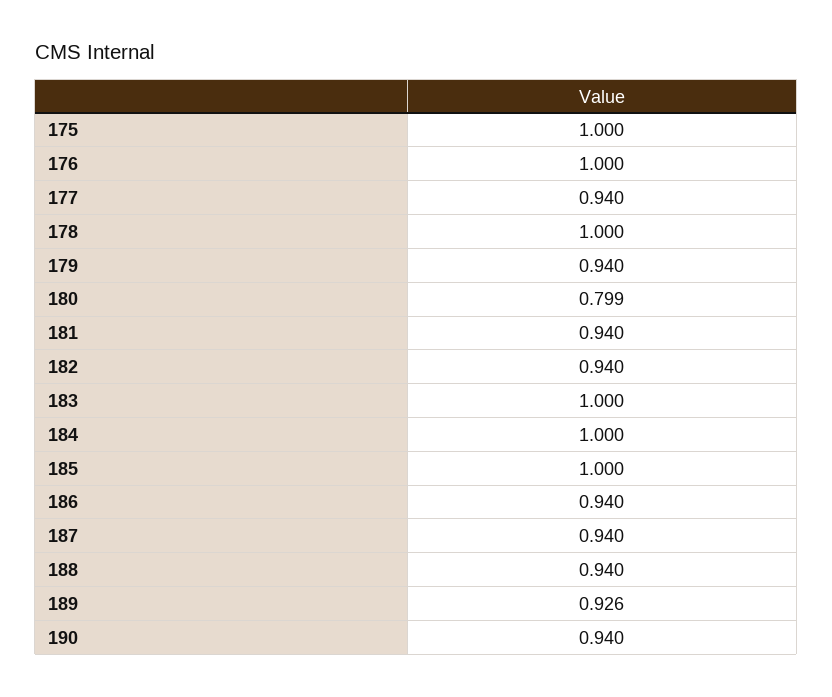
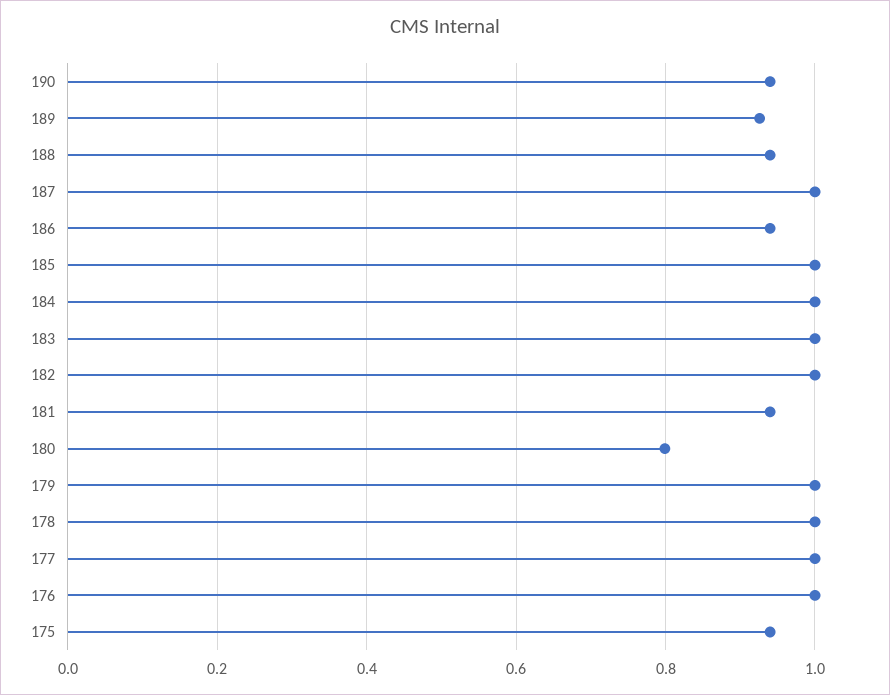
  {
-   "175": 1,
+   "175": 0.94,
    "176": 1,
-   "177": 0.94,
+   "177": 1,
    "178": 1,
-   "179": 0.94,
+   "179": 1,
    "180": 0.799,
    "181": 0.94,
-   "182": 0.94,
+   "182": 1,
    "183": 1,
    "184": 1,
    "185": 1,
    "186": 0.94,
-   "187": 0.94,
+   "187": 1,
    "188": 0.94,
    "189": 0.926,
    "190": 0.94
  }

